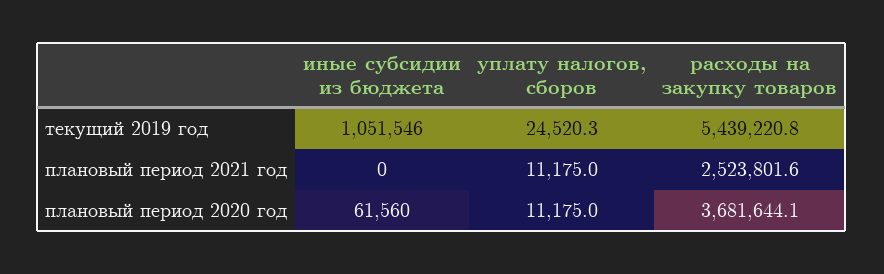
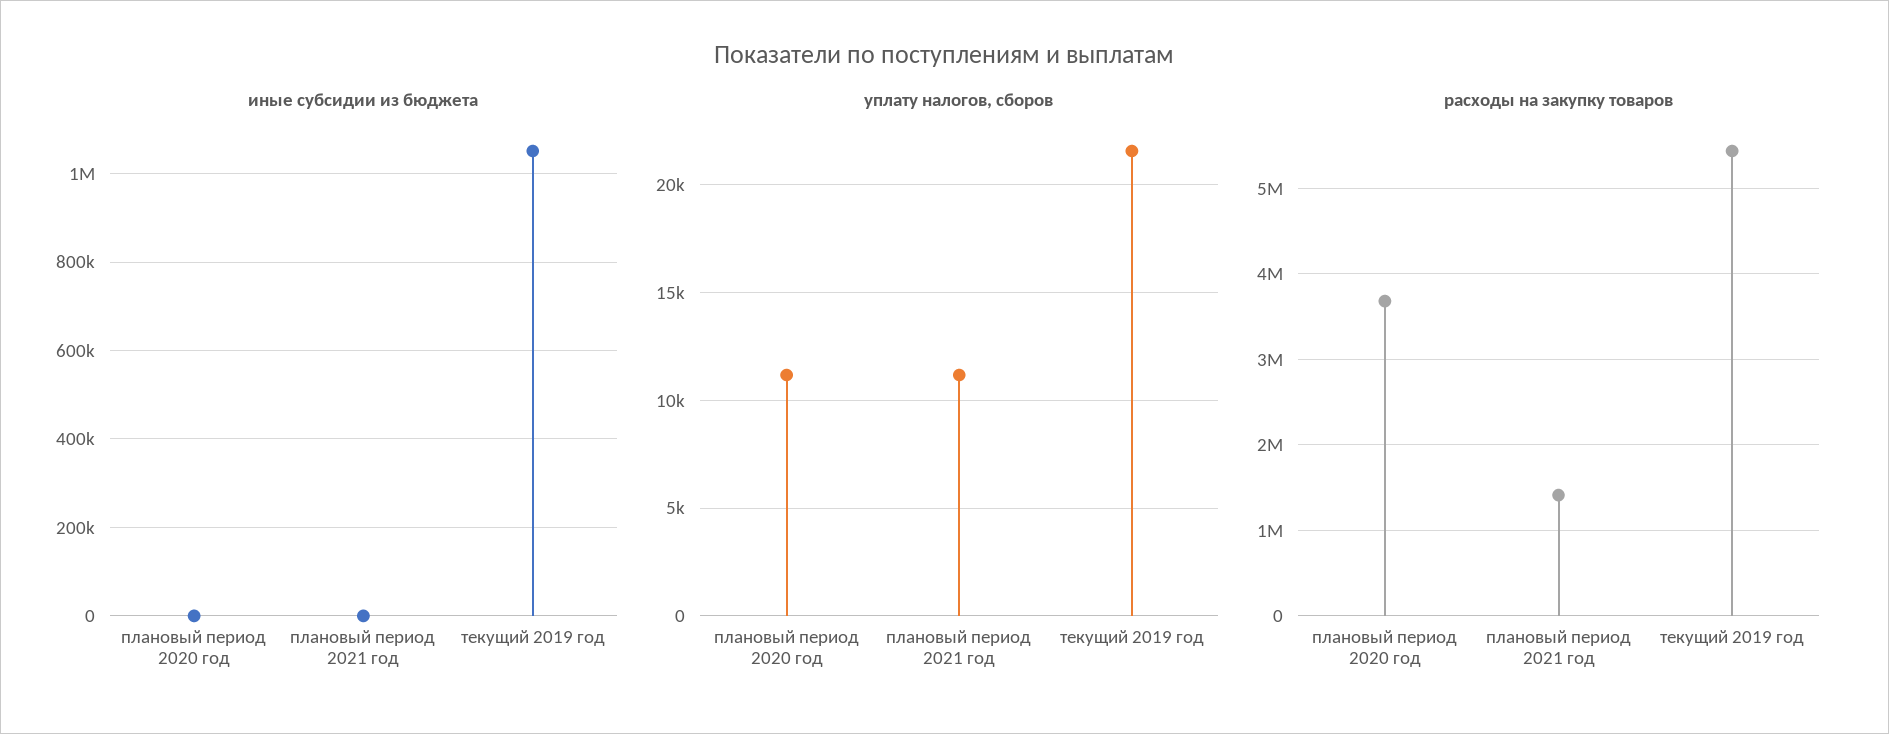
  {
    "иные субсидии из бюджета": {
      "текущий 2019 год": 1051546,
      "плановый период 2021 год": 0,
-     "плановый период 2020 год": 61560
+     "плановый период 2020 год": 0
    },
    "уплату налогов, сборов": {
-     "текущий 2019 год": 24520.3,
+     "текущий 2019 год": 21500,
      "плановый период 2021 год": 11175,
      "плановый период 2020 год": 11175
    },
    "расходы на закупку товаров": {
      "текущий 2019 год": 5439220.8,
-     "плановый период 2021 год": 2523801.6,
+     "плановый период 2021 год": 1400000,
      "плановый период 2020 год": 3681644.1
    }
  }

